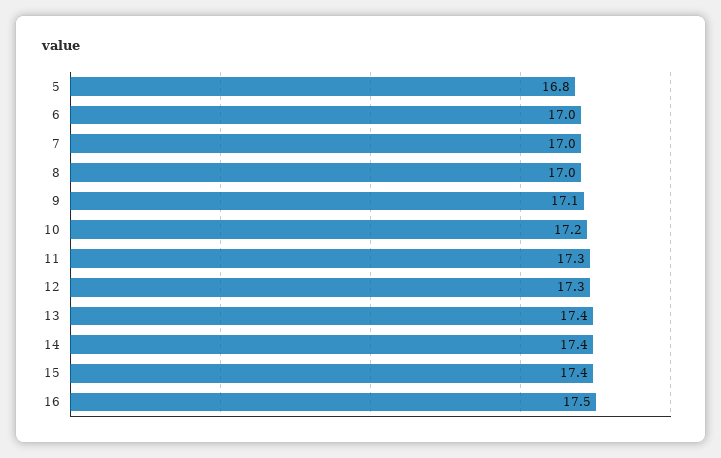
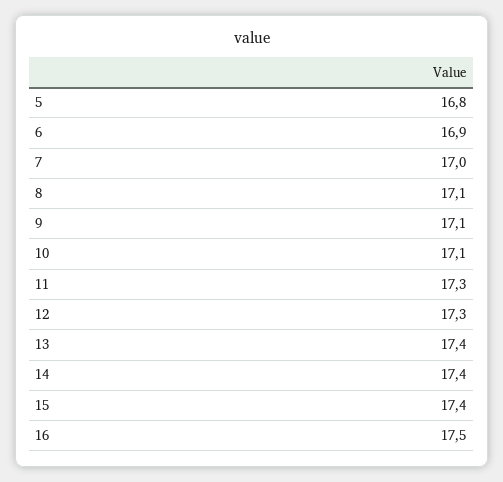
  {
    "5": 16.8,
-   "6": 17,
+   "6": 16.9,
    "7": 17,
-   "8": 17,
+   "8": 17.1,
    "9": 17.1,
-   "10": 17.2,
+   "10": 17.1,
    "11": 17.3,
    "12": 17.3,
    "13": 17.4,
    "14": 17.4,
    "15": 17.4,
    "16": 17.5
  }

